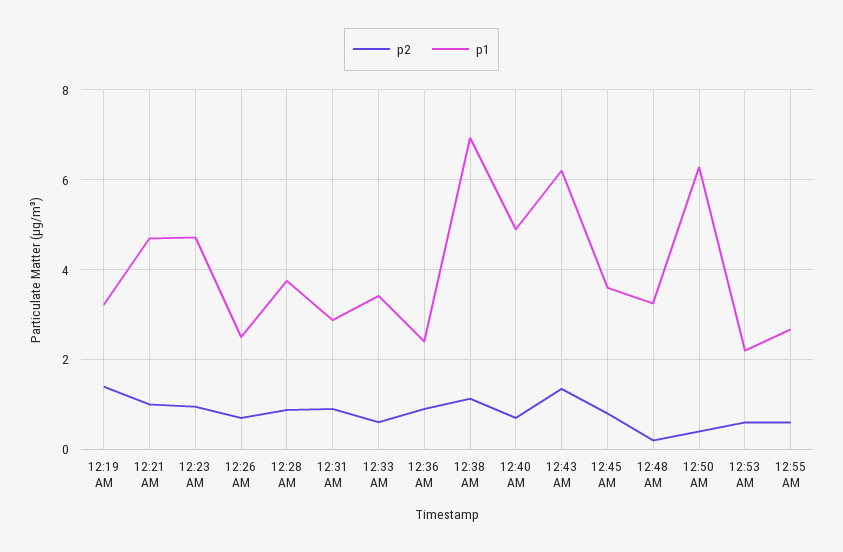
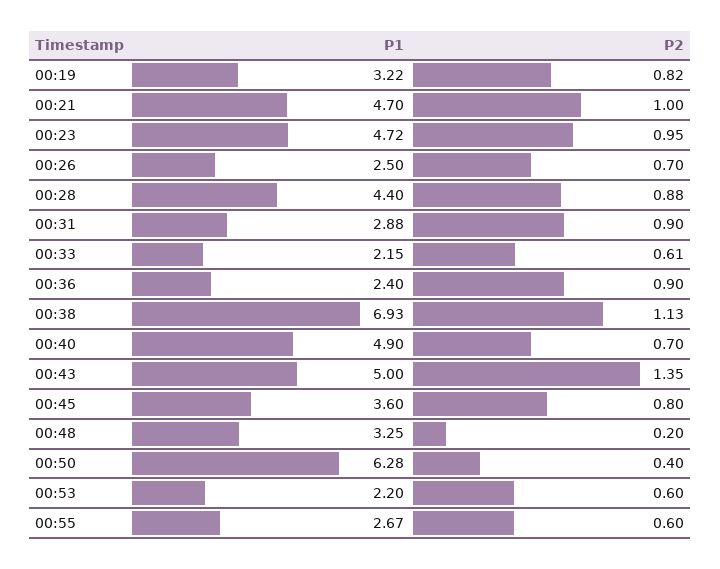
  {
    "p2": {
-     "12:19 AM": 1.4,
+     "12:19 AM": 0.82,
      "12:21 AM": 1,
      "12:23 AM": 0.95,
      "12:26 AM": 0.7,
      "12:28 AM": 0.88,
      "12:31 AM": 0.9,
      "12:33 AM": 0.61,
      "12:36 AM": 0.9,
      "12:38 AM": 1.13,
      "12:40 AM": 0.7,
      "12:43 AM": 1.35,
      "12:45 AM": 0.8,
      "12:48 AM": 0.2,
      "12:50 AM": 0.4,
      "12:53 AM": 0.6,
      "12:55 AM": 0.6
    },
    "p1": {
      "12:19 AM": 3.22,
      "12:21 AM": 4.7,
      "12:23 AM": 4.72,
      "12:26 AM": 2.5,
-     "12:28 AM": 3.8,
+     "12:28 AM": 4.4,
      "12:31 AM": 2.88,
-     "12:33 AM": 3.4,
+     "12:33 AM": 2.15,
      "12:36 AM": 2.4,
      "12:38 AM": 6.93,
      "12:40 AM": 4.9,
-     "12:43 AM": 6.2,
+     "12:43 AM": 5,
      "12:45 AM": 3.6,
      "12:48 AM": 3.25,
      "12:50 AM": 6.28,
      "12:53 AM": 2.2,
      "12:55 AM": 2.67
    }
  }

